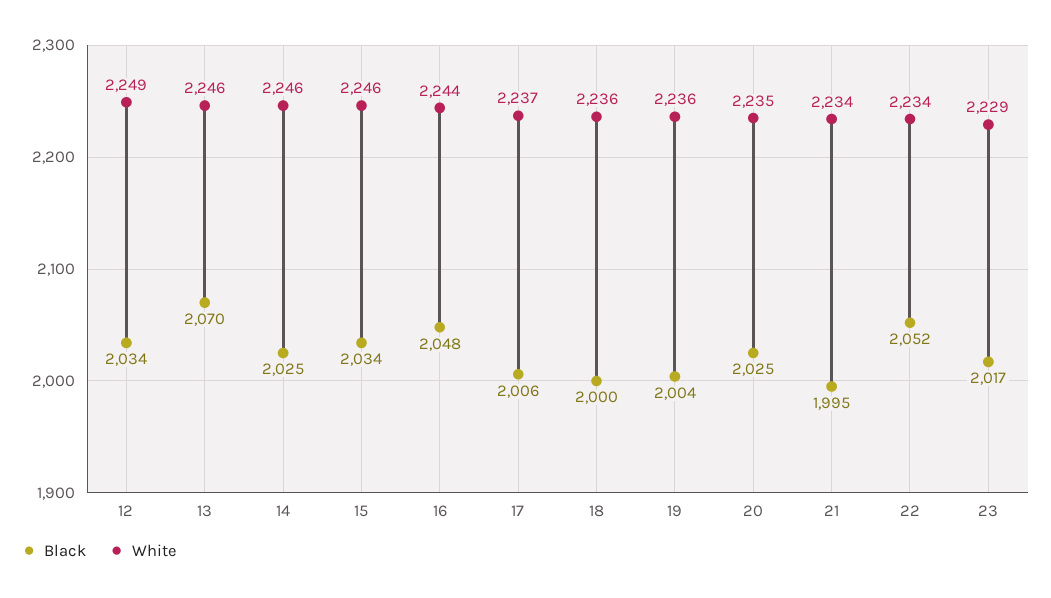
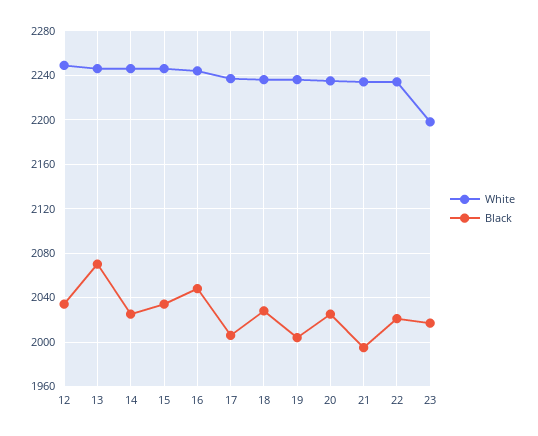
  {
    "Black": {
      "12": 2034,
      "13": 2070,
      "14": 2025,
      "15": 2034,
      "16": 2048,
      "17": 2006,
-     "18": 2000,
+     "18": 2030,
      "19": 2004,
      "20": 2025,
      "21": 1995,
-     "22": 2052,
+     "22": 2020,
      "23": 2017
    },
    "White": {
      "12": 2249,
      "13": 2246,
      "14": 2246,
      "15": 2246,
      "16": 2244,
      "17": 2237,
      "18": 2236,
      "19": 2236,
      "20": 2235,
      "21": 2234,
      "22": 2234,
-     "23": 2229
+     "23": 2200
    }
  }

